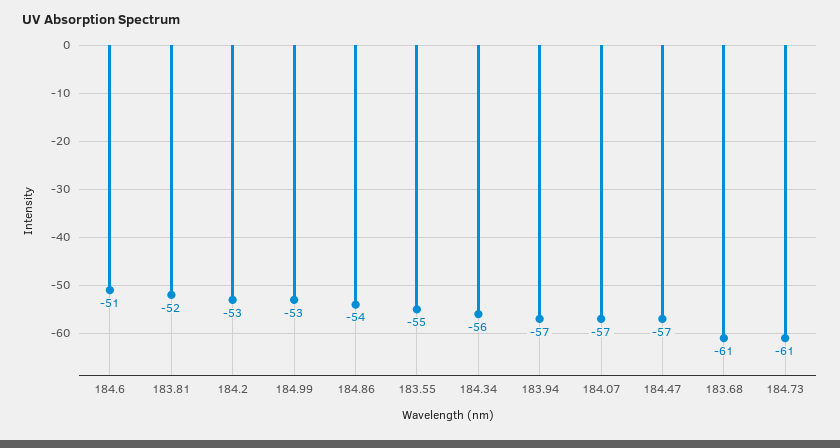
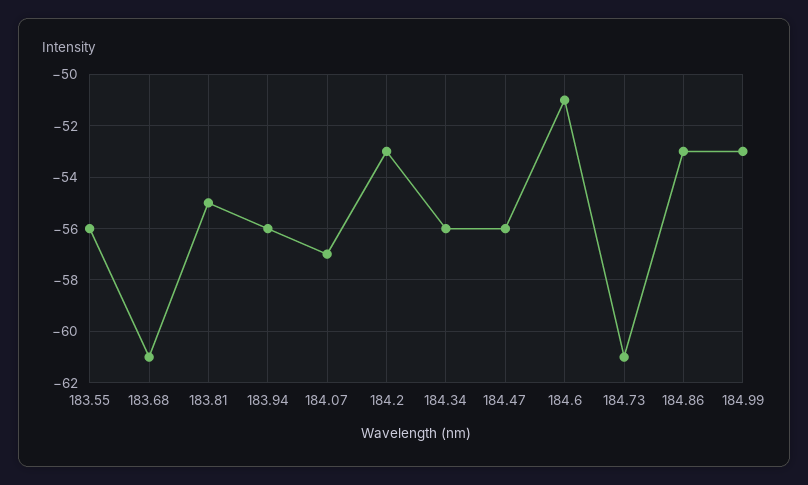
  {
    "184.6": -51,
-   "183.81": -52,
+   "183.81": -55,
    "184.2": -53,
    "184.99": -53,
-   "184.86": -54,
+   "184.86": -53,
-   "183.55": -55,
+   "183.55": -56,
    "184.34": -56,
-   "183.94": -57,
+   "183.94": -56,
    "184.07": -57,
-   "184.47": -57,
+   "184.47": -56,
    "183.68": -61,
    "184.73": -61
  }

